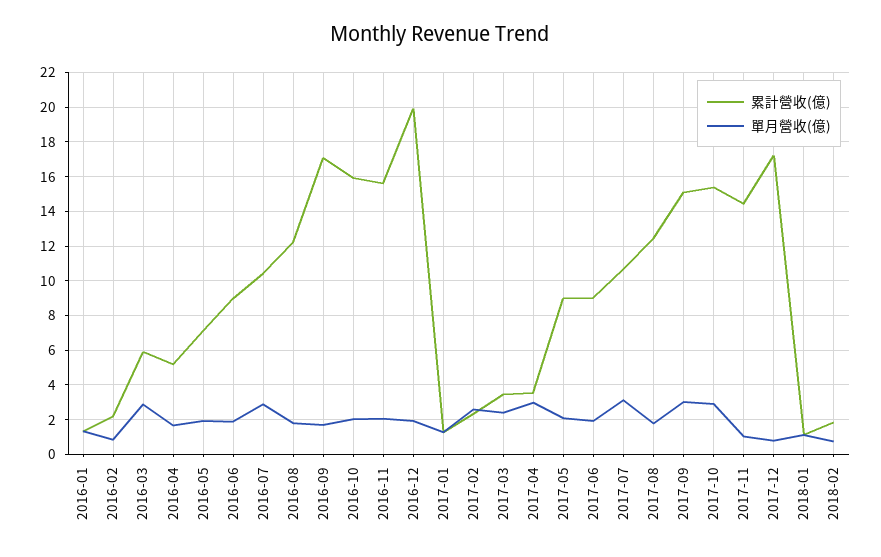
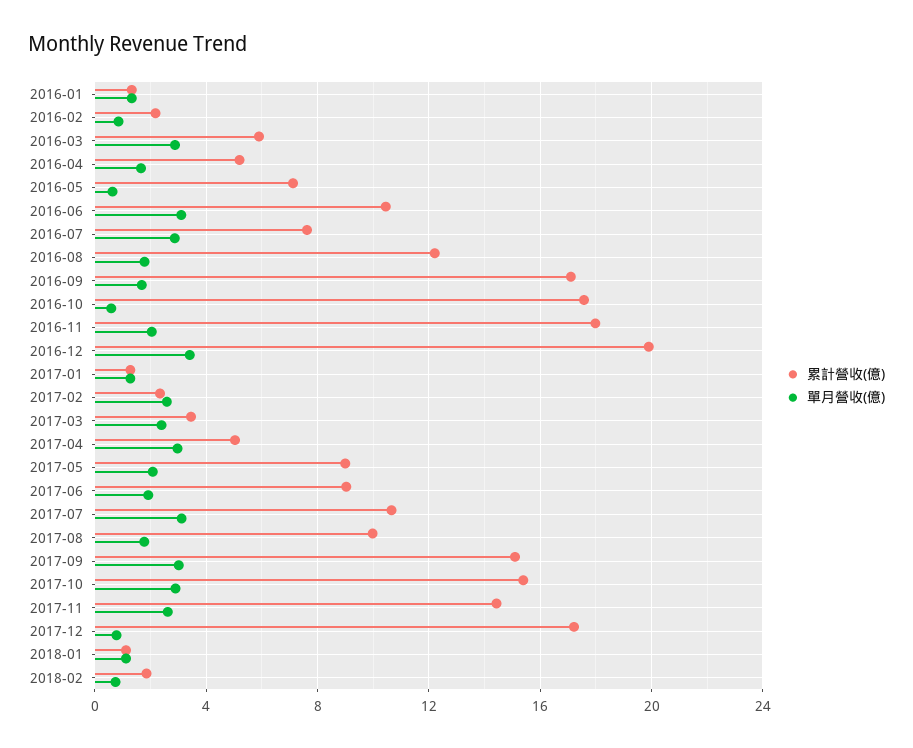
  {
    "累計營收(億)": {
      "2016-01": 1.5,
      "2016-02": 2,
      "2016-03": 6,
      "2016-04": 5,
      "2016-05": 7,
-     "2016-06": 9,
+     "2016-06": 10.5,
-     "2016-07": 10.5,
+     "2016-07": 7.5,
      "2016-08": 12,
      "2016-09": 17,
-     "2016-10": 16,
+     "2016-10": 17.5,
-     "2016-11": 15.5,
+     "2016-11": 18,
      "2016-12": 20,
      "2017-01": 1.5,
      "2017-02": 2.5,
      "2017-03": 3.5,
-     "2017-04": 3.5,
+     "2017-04": 5,
      "2017-05": 9,
      "2017-06": 9,
      "2017-07": 10.5,
-     "2017-08": 12.5,
+     "2017-08": 10,
      "2017-09": 15,
      "2017-10": 15.5,
      "2017-11": 14.5,
      "2017-12": 17,
      "2018-01": 1,
      "2018-02": 2
    },
    "單月營收(億)": {
      "2016-01": 1.5,
      "2016-02": 1,
      "2016-03": 3,
      "2016-04": 1.5,
-     "2016-05": 2,
+     "2016-05": 0.5,
-     "2016-06": 2,
+     "2016-06": 3,
      "2016-07": 3,
      "2016-08": 2,
      "2016-09": 1.5,
-     "2016-10": 2,
+     "2016-10": 0.5,
      "2016-11": 2,
-     "2016-12": 2,
+     "2016-12": 3.5,
      "2017-01": 1.5,
      "2017-02": 2.5,
      "2017-03": 2.5,
      "2017-04": 3,
      "2017-05": 2,
      "2017-06": 2,
      "2017-07": 3,
      "2017-08": 2,
      "2017-09": 3,
      "2017-10": 3,
-     "2017-11": 1,
+     "2017-11": 2.5,
      "2017-12": 1,
      "2018-01": 1,
      "2018-02": 0.5
    }
  }

